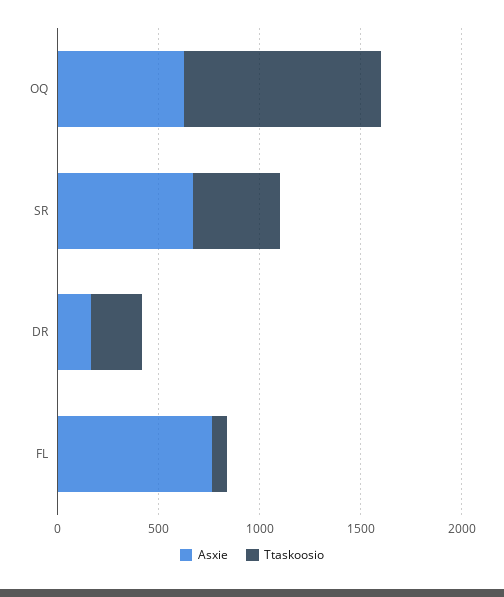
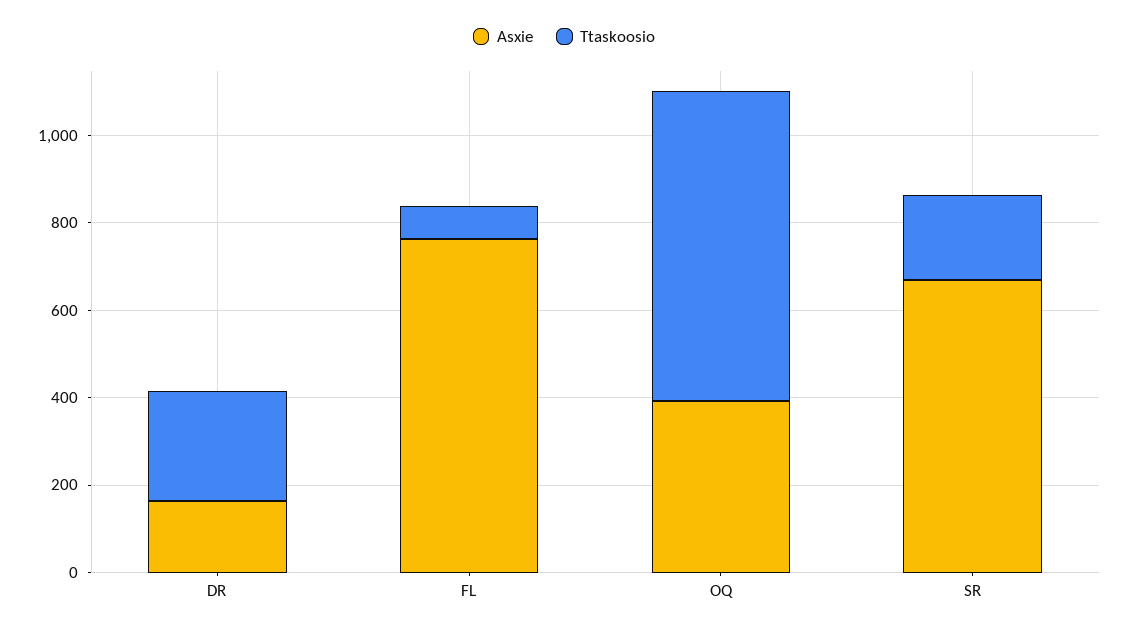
  {
    "Asxie": {
-     "OQ": 600,
+     "OQ": 400,
      "SR": 650,
      "DR": 150,
      "FL": 750
    },
    "Ttaskoosio": {
-     "OQ": 1000,
+     "OQ": 700,
-     "SR": 400,
+     "SR": 200,
      "DR": 250,
      "FL": 100
    }
  }

